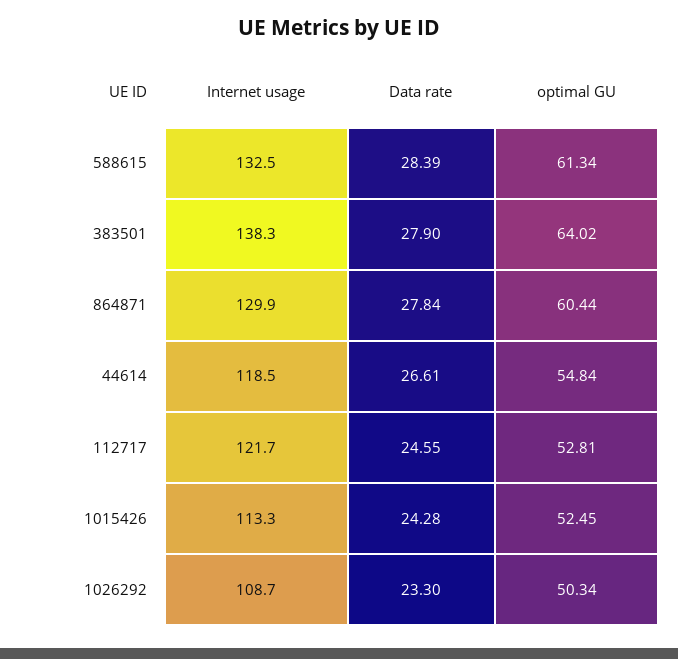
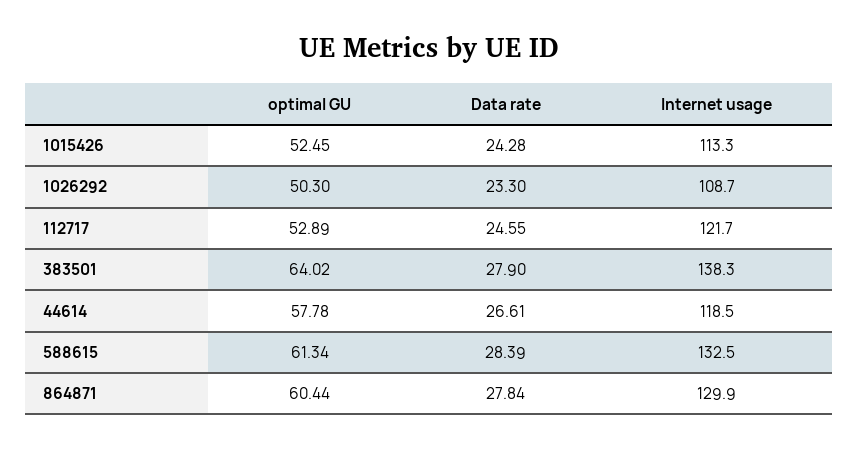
  {
    "Internet usage": {
      "588615": 132.5,
      "383501": 138.3,
      "864871": 129.9,
      "44614": 118.5,
      "112717": 121.7,
      "1015426": 113.3,
      "1026292": 108.7
    },
    "Data rate": {
      "588615": 28.39,
      "383501": 27.9,
      "864871": 27.84,
      "44614": 26.61,
      "112717": 24.55,
      "1015426": 24.28,
      "1026292": 23.3
    },
    "optimal GU": {
      "588615": 61.34,
      "383501": 64.02,
      "864871": 60.44,
-     "44614": 54.84,
+     "44614": 57.78,
-     "112717": 52.81,
+     "112717": 52.89,
      "1015426": 52.45,
-     "1026292": 50.34
+     "1026292": 50.3
    }
  }

